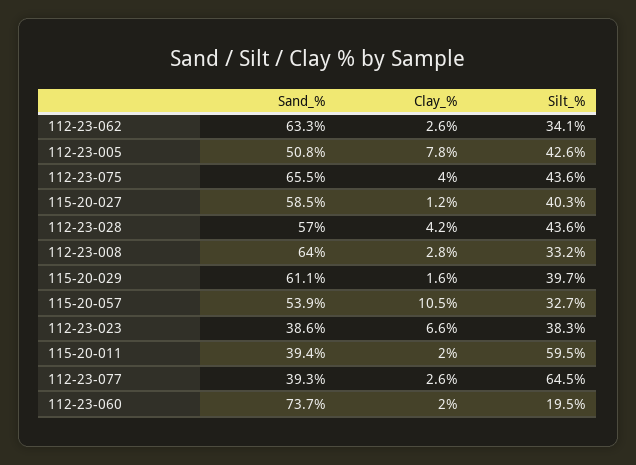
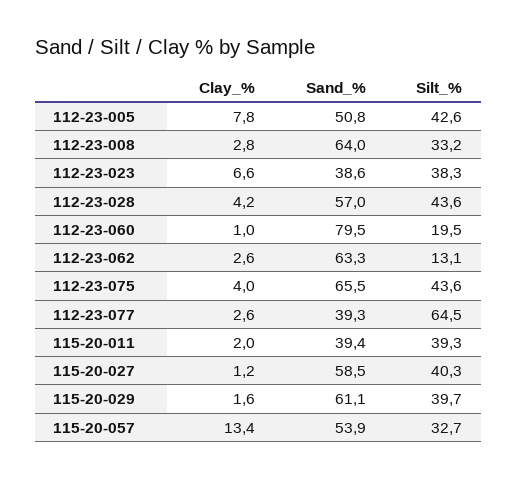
  {
    "Sand_%": {
      "112-23-062": 63.3,
      "112-23-005": 50.8,
      "112-23-075": 65.5,
      "115-20-027": 58.5,
      "112-23-028": 57,
      "112-23-008": 64,
      "115-20-029": 61.1,
      "115-20-057": 53.9,
      "112-23-023": 38.6,
      "115-20-011": 39.4,
      "112-23-077": 39.3,
-     "112-23-060": 73.7
+     "112-23-060": 79.5
    },
    "Clay_%": {
      "112-23-062": 2.6,
      "112-23-005": 7.8,
      "112-23-075": 4,
      "115-20-027": 1.2,
      "112-23-028": 4.2,
      "112-23-008": 2.8,
      "115-20-029": 1.6,
-     "115-20-057": 10.5,
+     "115-20-057": 13.4,
      "112-23-023": 6.6,
      "115-20-011": 2,
      "112-23-077": 2.6,
-     "112-23-060": 2
+     "112-23-060": 1
    },
    "Silt_%": {
-     "112-23-062": 34.1,
+     "112-23-062": 13.1,
      "112-23-005": 42.6,
      "112-23-075": 43.6,
      "115-20-027": 40.3,
      "112-23-028": 43.6,
      "112-23-008": 33.2,
      "115-20-029": 39.7,
      "115-20-057": 32.7,
      "112-23-023": 38.3,
-     "115-20-011": 59.5,
+     "115-20-011": 39.3,
      "112-23-077": 64.5,
      "112-23-060": 19.5
    }
  }

